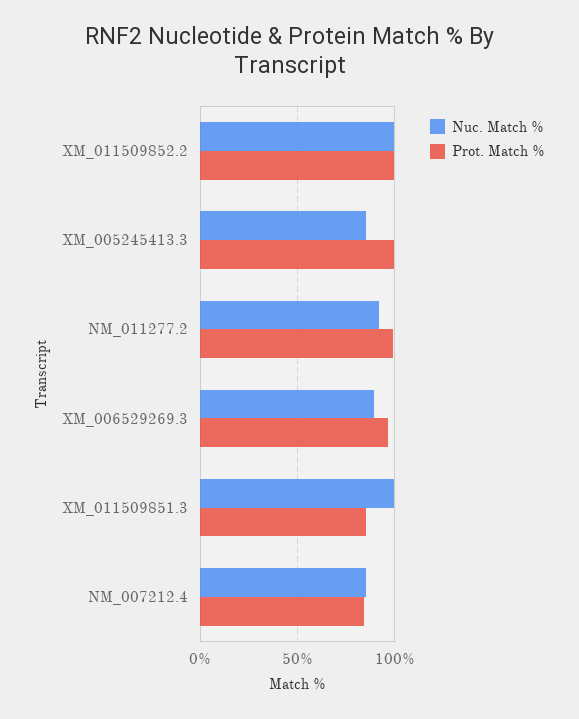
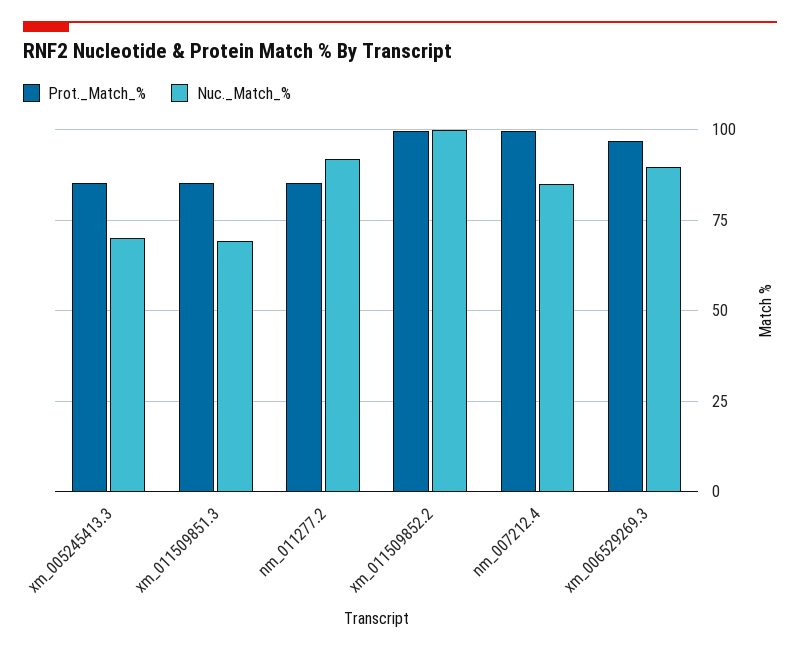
  {
    "Nuc. Match %": {
      "XM_011509852.2": 100,
-     "XM_005245413.3": 85,
+     "XM_005245413.3": 70,
      "NM_011277.2": 92.5,
      "XM_006529269.3": 90,
-     "XM_011509851.3": 100,
+     "XM_011509851.3": 70,
      "NM_007212.4": 85
    },
    "Prot. Match %": {
      "XM_011509852.2": 100,
-     "XM_005245413.3": 100,
+     "XM_005245413.3": 85,
-     "NM_011277.2": 100,
+     "NM_011277.2": 85,
      "XM_006529269.3": 97.5,
      "XM_011509851.3": 85,
-     "NM_007212.4": 85
+     "NM_007212.4": 100
    }
  }

